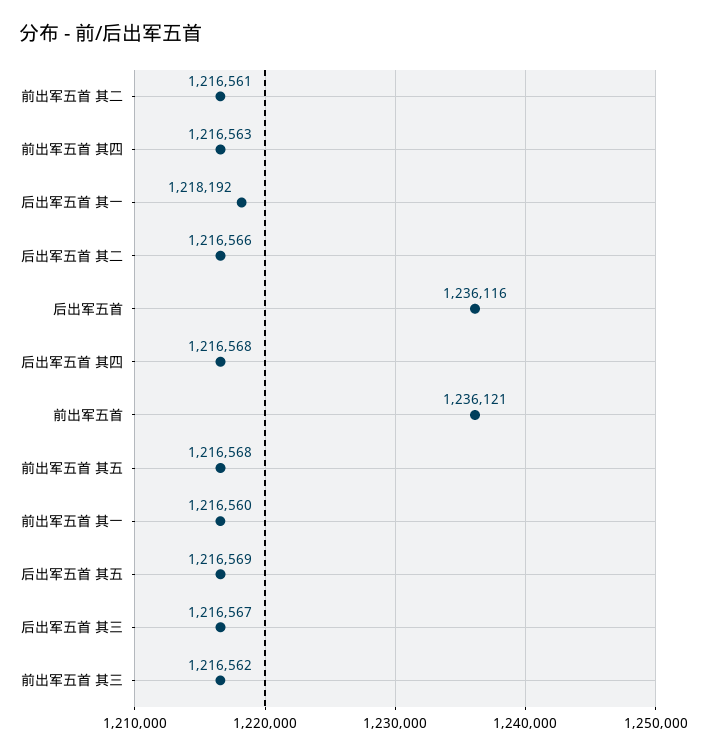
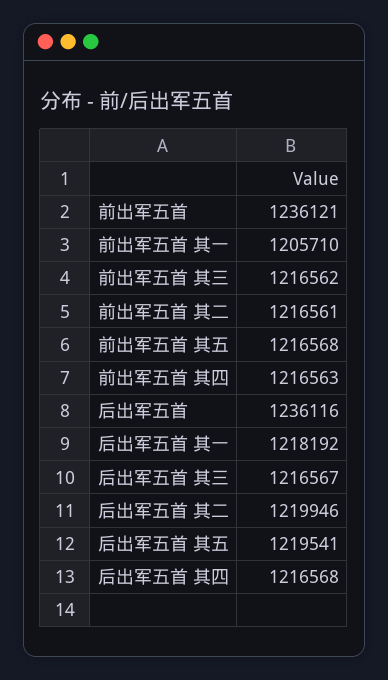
  {
    "前出军五首 其二": 1216561,
    "前出军五首 其四": 1216563,
    "后出军五首 其一": 1218192,
-   "后出军五首 其二": 1216566,
+   "后出军五首 其二": 1219946,
    "后出军五首": 1236116,
    "后出军五首 其四": 1216568,
    "前出军五首": 1236121,
    "前出军五首 其五": 1216568,
-   "前出军五首 其一": 1216560,
+   "前出军五首 其一": 1205710,
-   "后出军五首 其五": 1216569,
+   "后出军五首 其五": 1219541,
    "后出军五首 其三": 1216567,
    "前出军五首 其三": 1216562
  }

